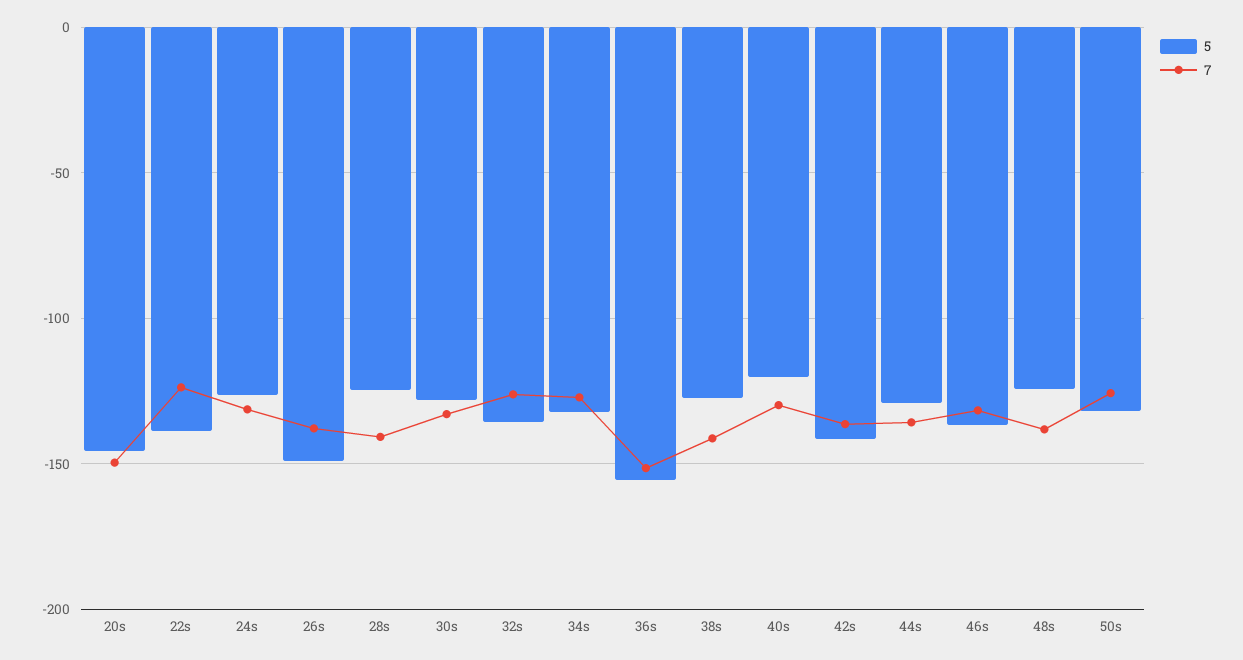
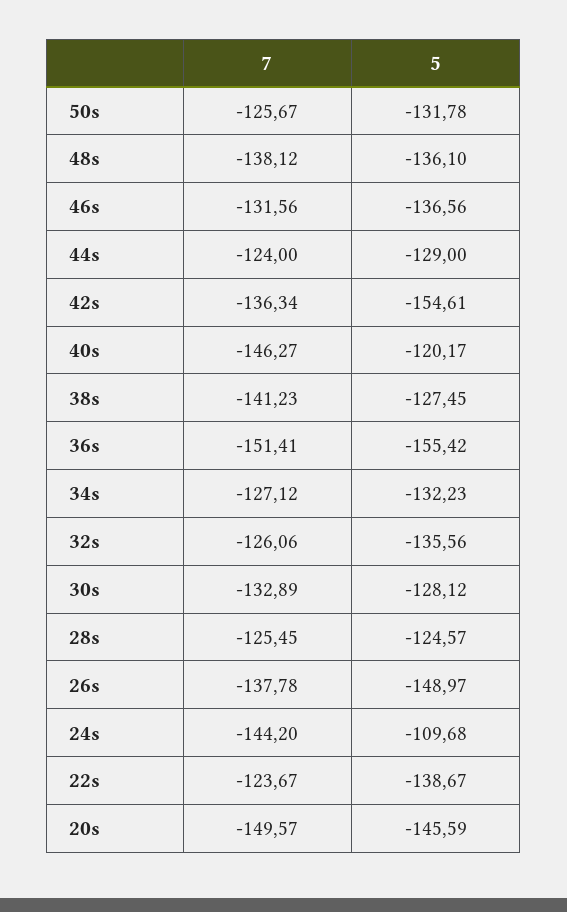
  {
    "5": {
      "20s": -145.59,
      "22s": -138.67,
-     "24s": -125,
+     "24s": -109.68,
      "26s": -148.97,
      "28s": -124.57,
      "30s": -128.12,
      "32s": -135.56,
      "34s": -132.23,
      "36s": -155.42,
      "38s": -127.45,
      "40s": -120.17,
-     "42s": -140,
+     "42s": -154.61,
      "44s": -129,
      "46s": -136.56,
-     "48s": -125,
+     "48s": -136.1,
      "50s": -131.78
    },
    "7": {
      "20s": -149.57,
      "22s": -123.67,
-     "24s": -130,
+     "24s": -144.2,
      "26s": -137.78,
-     "28s": -140,
+     "28s": -125.45,
      "30s": -132.89,
      "32s": -126.06,
      "34s": -127.12,
      "36s": -151.41,
      "38s": -141.23,
-     "40s": -130,
+     "40s": -146.27,
      "42s": -136.34,
-     "44s": -135,
+     "44s": -124,
      "46s": -131.56,
      "48s": -138.12,
      "50s": -125.67
    }
  }

